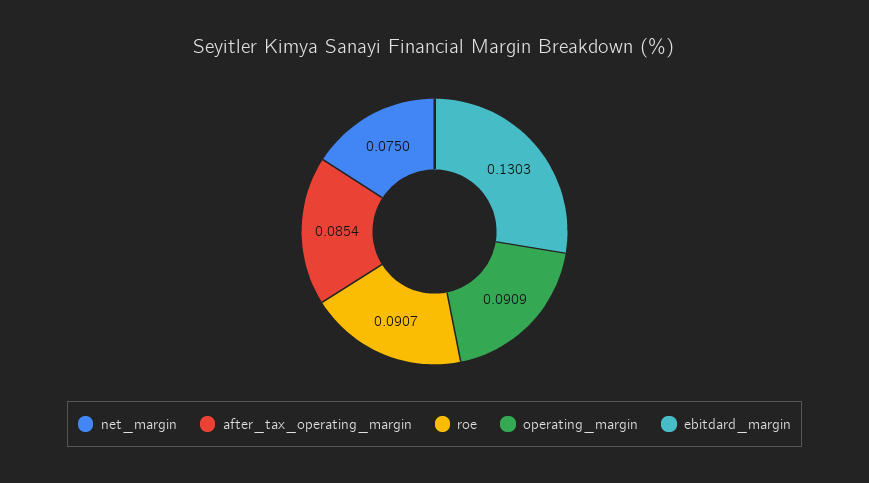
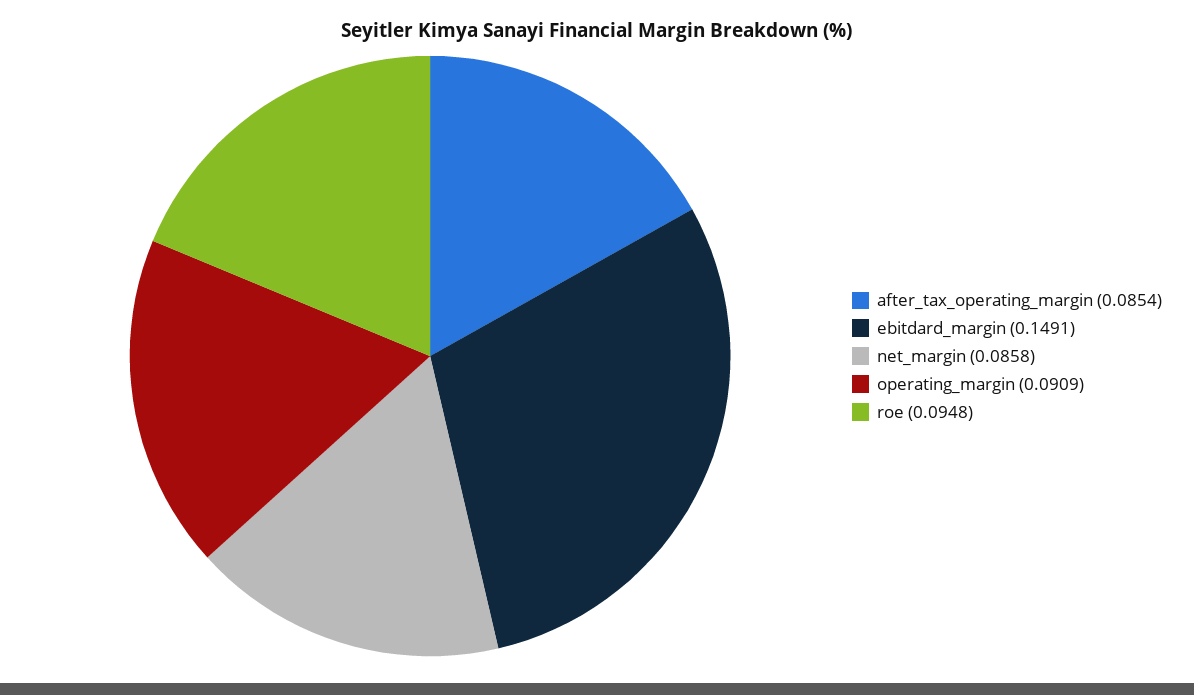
  {
-   "net_margin": 0.075,
+   "net_margin": 0.0858,
    "after_tax_operating_margin": 0.0854,
-   "roe": 0.0907,
+   "roe": 0.0948,
    "operating_margin": 0.0909,
-   "ebitdard_margin": 0.1303
+   "ebitdard_margin": 0.1491
  }

